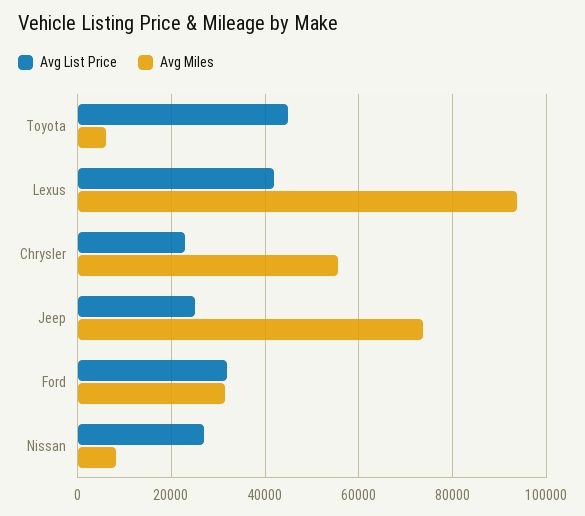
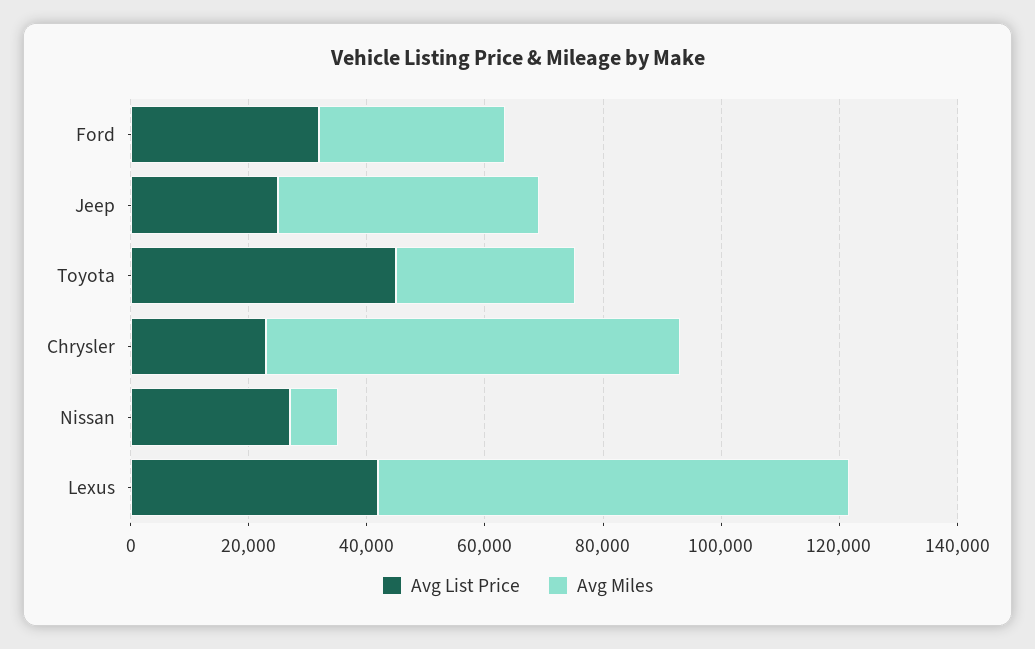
  {
    "Avg List Price": {
      "Toyota": 44000,
      "Lexus": 42000,
      "Chrysler": 22000,
      "Jeep": 24000,
      "Ford": 32000,
      "Nissan": 26000
    },
    "Avg Miles": {
-     "Toyota": 6000,
+     "Toyota": 30000,
-     "Lexus": 94000,
+     "Lexus": 80000,
-     "Chrysler": 56000,
+     "Chrysler": 70000,
-     "Jeep": 74000,
+     "Jeep": 45000,
      "Ford": 32000,
      "Nissan": 8000
    }
  }

